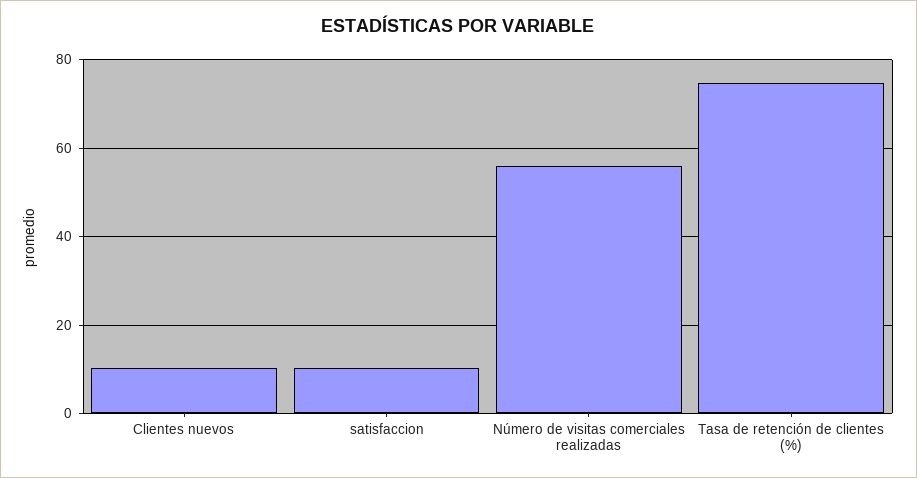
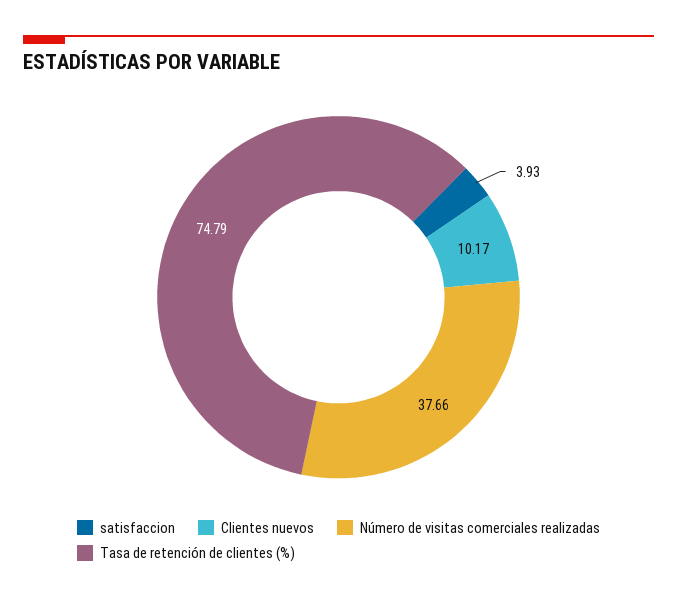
  {
    "Clientes nuevos": 10.17,
-   "satisfaccion": 10,
+   "satisfaccion": 3.93,
-   "Número de visitas comerciales realizadas": 56,
+   "Número de visitas comerciales realizadas": 37.66,
    "Tasa de retención de clientes (%)": 74.79
  }

